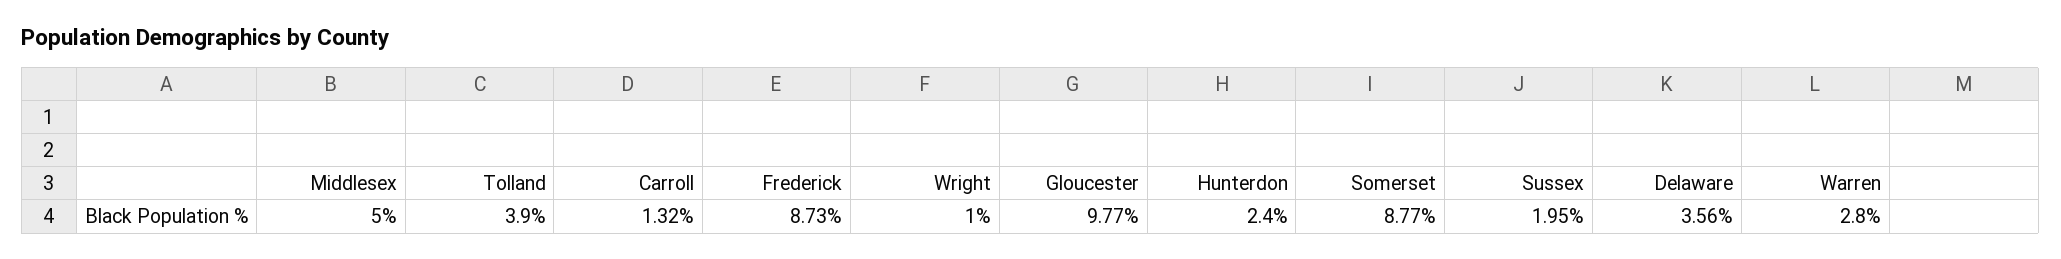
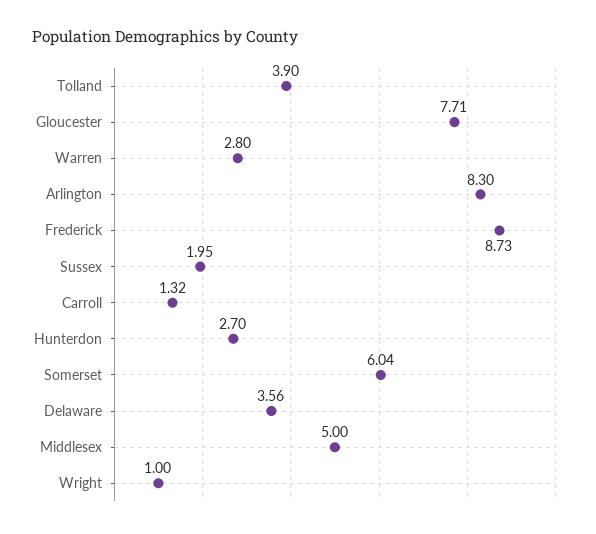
  {
    "Middlesex": 5,
    "Tolland": 3.9,
    "Carroll": 1.32,
    "Frederick": 8.73,
    "Wright": 1,
-   "Gloucester": 9.77,
+   "Gloucester": 7.71,
-   "Hunterdon": 2.4,
+   "Hunterdon": 2.7,
-   "Somerset": 8.77,
+   "Somerset": 6.04,
    "Sussex": 1.95,
    "Delaware": 3.56,
-   "Warren": 2.8
+   "Warren": 2.8,
+   "Arlington": 8.3
  }

